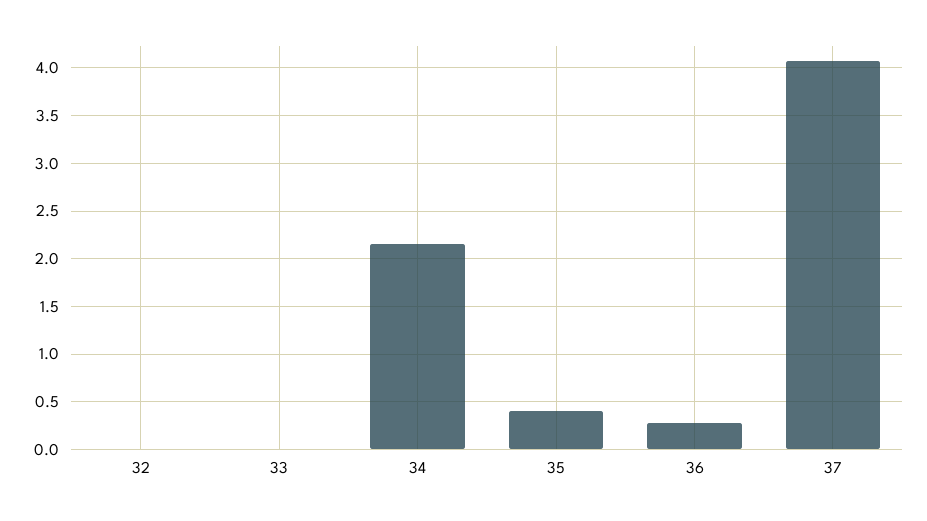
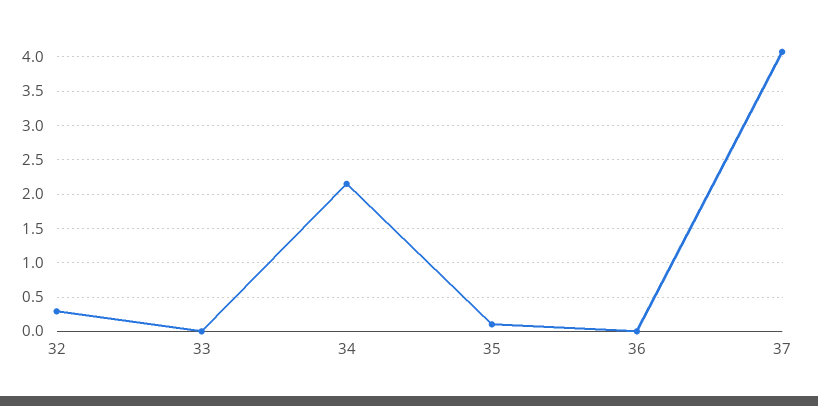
  {
-   "32": 0,
+   "32": 0.3,
    "33": 0,
    "34": 2.2,
-   "35": 0.4,
+   "35": 0.1,
-   "36": 0.3,
+   "36": 0,
    "37": 4.1
  }

